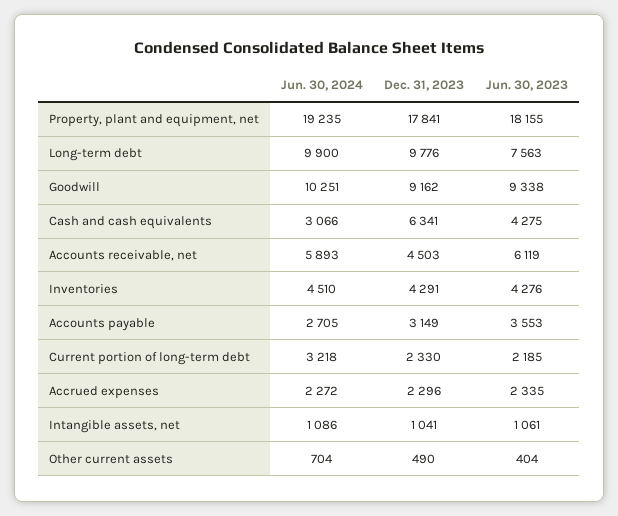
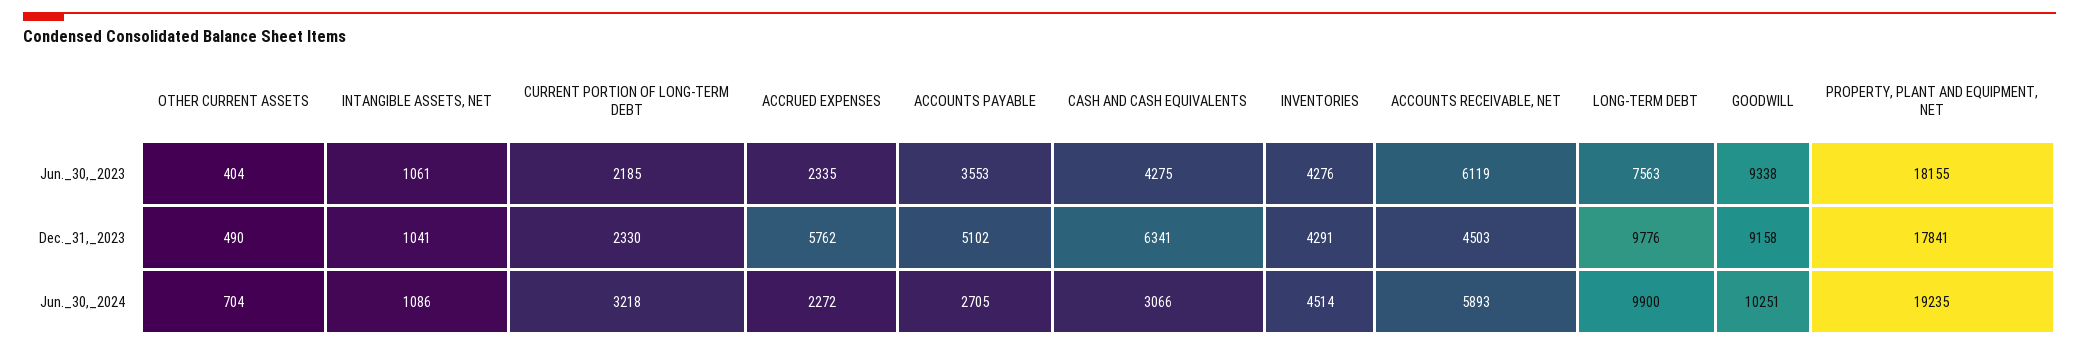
  {
    "Jun. 30, 2024": {
      "Property, plant and equipment, net": 19235,
      "Long-term debt": 9900,
      "Goodwill": 10251,
      "Cash and cash equivalents": 3066,
      "Accounts receivable, net": 5893,
-     "Inventories": 4510,
+     "Inventories": 4514,
      "Accounts payable": 2705,
      "Current portion of long-term debt": 3218,
      "Accrued expenses": 2272,
      "Intangible assets, net": 1086,
      "Other current assets": 704
    },
    "Dec. 31, 2023": {
      "Property, plant and equipment, net": 17841,
      "Long-term debt": 9776,
-     "Goodwill": 9162,
+     "Goodwill": 9158,
      "Cash and cash equivalents": 6341,
      "Accounts receivable, net": 4503,
      "Inventories": 4291,
-     "Accounts payable": 3149,
+     "Accounts payable": 5102,
      "Current portion of long-term debt": 2330,
-     "Accrued expenses": 2296,
+     "Accrued expenses": 5762,
      "Intangible assets, net": 1041,
      "Other current assets": 490
    },
    "Jun. 30, 2023": {
      "Property, plant and equipment, net": 18155,
      "Long-term debt": 7563,
      "Goodwill": 9338,
      "Cash and cash equivalents": 4275,
      "Accounts receivable, net": 6119,
      "Inventories": 4276,
      "Accounts payable": 3553,
      "Current portion of long-term debt": 2185,
      "Accrued expenses": 2335,
      "Intangible assets, net": 1061,
      "Other current assets": 404
    }
  }

